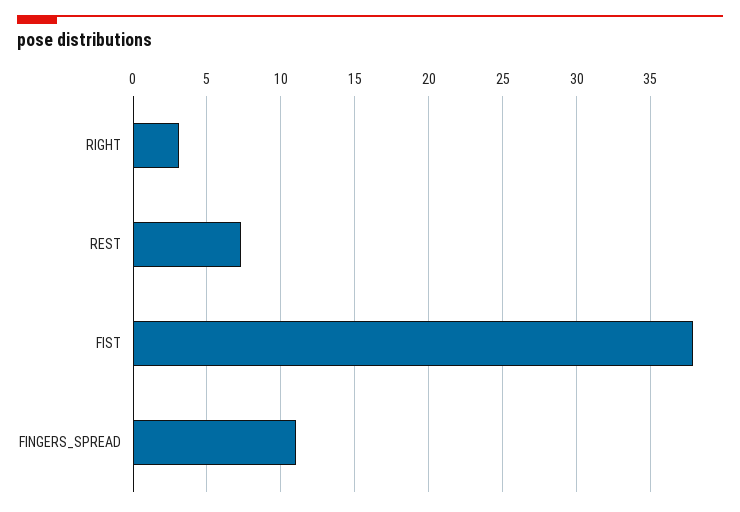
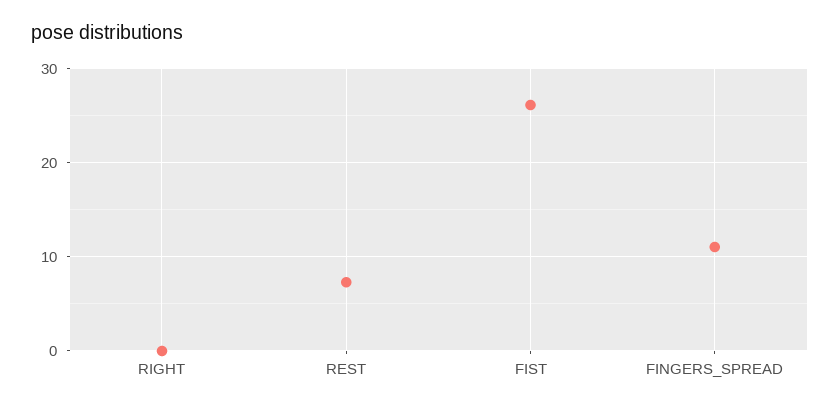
  {
-   "RIGHT": 3,
+   "RIGHT": 0,
    "REST": 7.5,
-   "FIST": 38,
+   "FIST": 26,
    "FINGERS_SPREAD": 11
  }

